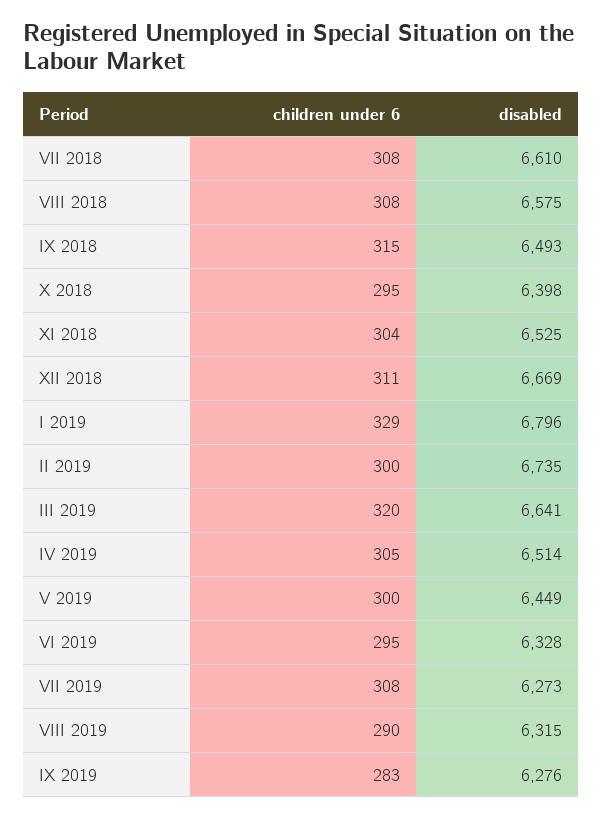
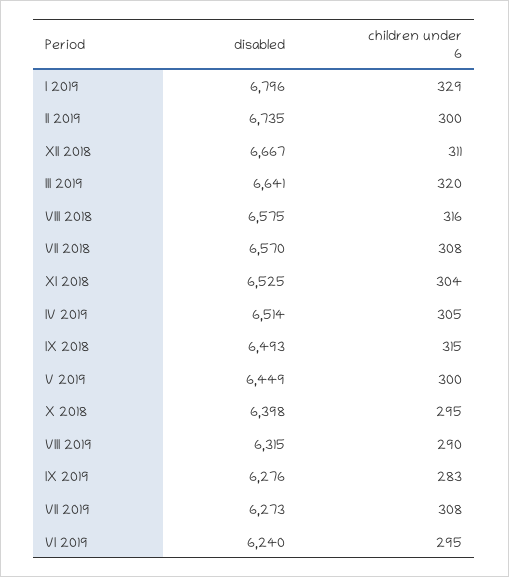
  {
    "children under 6": {
      "VII 2018": 308,
-     "VIII 2018": 308,
+     "VIII 2018": 316,
      "IX 2018": 315,
      "X 2018": 295,
      "XI 2018": 304,
      "XII 2018": 311,
      "I 2019": 329,
      "II 2019": 300,
      "III 2019": 320,
      "IV 2019": 305,
      "V 2019": 300,
      "VI 2019": 295,
      "VII 2019": 308,
      "VIII 2019": 290,
      "IX 2019": 283
    },
    "disabled": {
-     "VII 2018": 6610,
+     "VII 2018": 6570,
      "VIII 2018": 6575,
      "IX 2018": 6493,
      "X 2018": 6398,
      "XI 2018": 6525,
-     "XII 2018": 6669,
+     "XII 2018": 6667,
      "I 2019": 6796,
      "II 2019": 6735,
      "III 2019": 6641,
      "IV 2019": 6514,
      "V 2019": 6449,
-     "VI 2019": 6328,
+     "VI 2019": 6240,
      "VII 2019": 6273,
      "VIII 2019": 6315,
      "IX 2019": 6276
    }
  }

